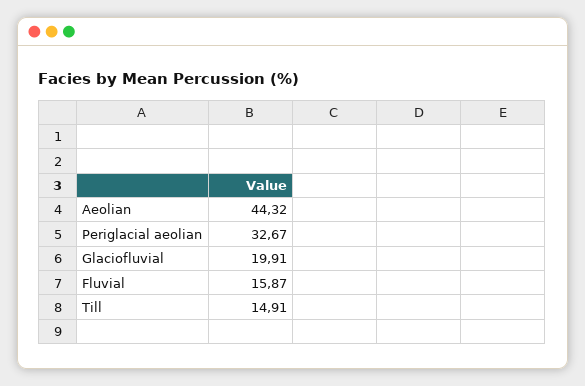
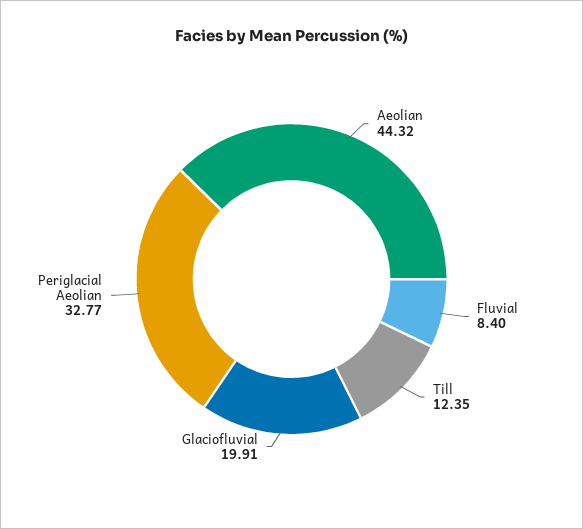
  {
    "Aeolian": 44.32,
-   "Periglacial aeolian": 32.67,
+   "Periglacial aeolian": 32.77,
    "Glaciofluvial": 19.91,
-   "Fluvial": 15.87,
+   "Fluvial": 8.4,
-   "Till": 14.91
+   "Till": 12.35
  }

